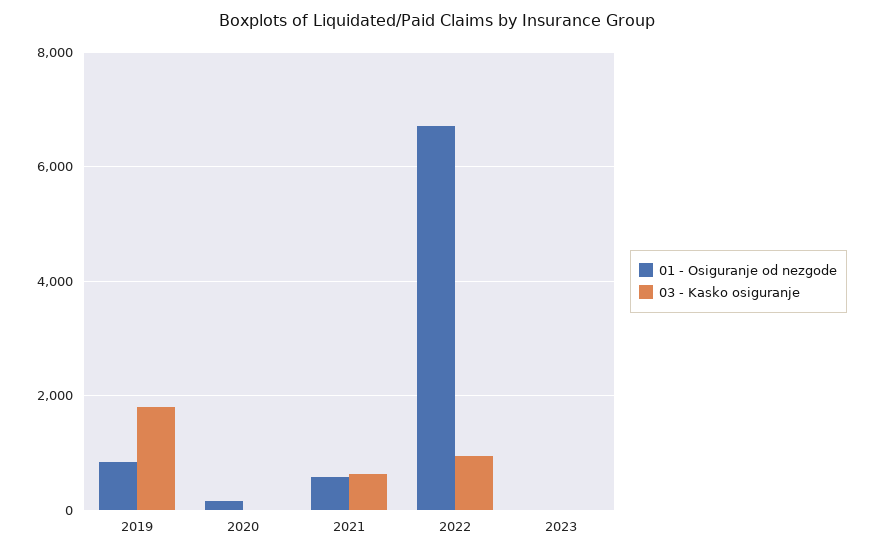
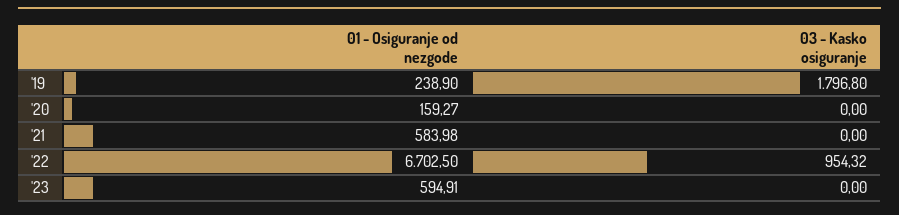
  {
    "01 - Osiguranje od nezgode": {
-     "2019": 800,
+     "2019": 238.9,
      "2020": 159.27,
      "2021": 583.98,
      "2022": 6702.5,
-     "2023": 0
+     "2023": 594.91
    },
    "03 - Kasko osiguranje": {
      "2019": 1796.8,
      "2020": 0,
-     "2021": 600,
+     "2021": 0,
      "2022": 954.32,
      "2023": 0
    }
  }

